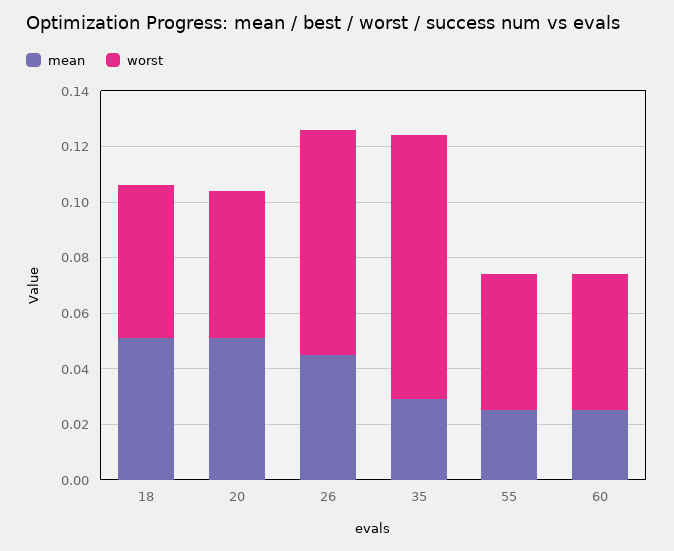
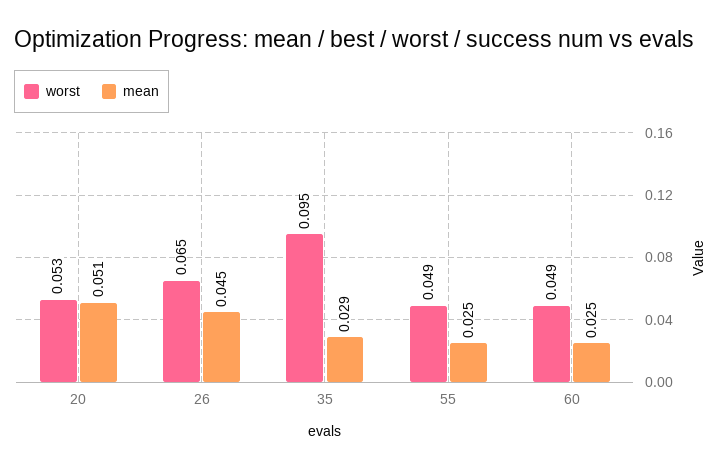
  {
    "mean": {
-     "18": 0.05,
      "20": 0.051,
      "26": 0.045,
      "35": 0.029,
      "55": 0.025,
      "60": 0.025
    },
    "worst": {
-     "18": 0.055,
      "20": 0.053,
-     "26": 0.08,
+     "26": 0.065,
      "35": 0.095,
      "55": 0.049,
      "60": 0.049
    }
  }

